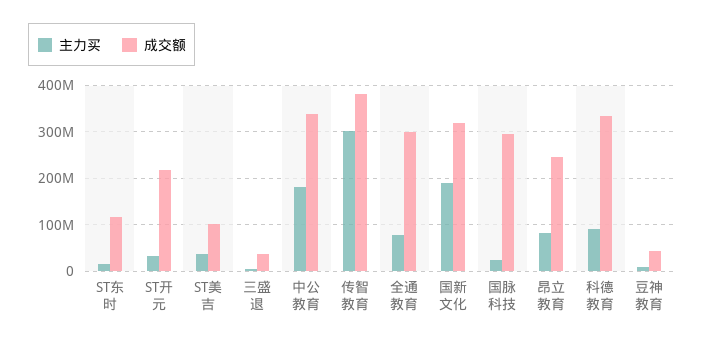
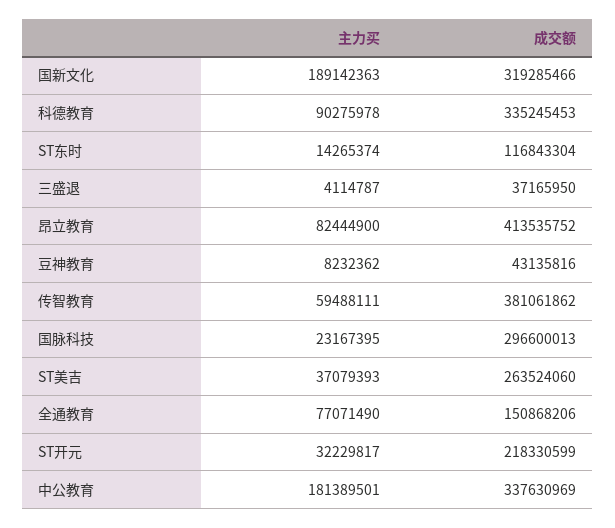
  {
    "主力买": {
      "ST东时": 14265374,
      "ST开元": 32229817,
      "ST美吉": 37079393,
      "三盛退": 4114787,
      "中公教育": 181389501,
-     "传智教育": 300000000,
+     "传智教育": 59488111,
      "全通教育": 77071490,
      "国新文化": 189142363,
      "国脉科技": 23167395,
      "昂立教育": 82444900,
      "科德教育": 90275978,
      "豆神教育": 8232362
    },
    "成交额": {
      "ST东时": 116843304,
      "ST开元": 218330599,
-     "ST美吉": 100000000,
+     "ST美吉": 263524060,
      "三盛退": 37165950,
      "中公教育": 337630969,
      "传智教育": 381061862,
-     "全通教育": 300000000,
+     "全通教育": 150868206,
      "国新文化": 319285466,
      "国脉科技": 296600013,
-     "昂立教育": 240000000,
+     "昂立教育": 413535752,
      "科德教育": 335245453,
      "豆神教育": 43135816
    }
  }

